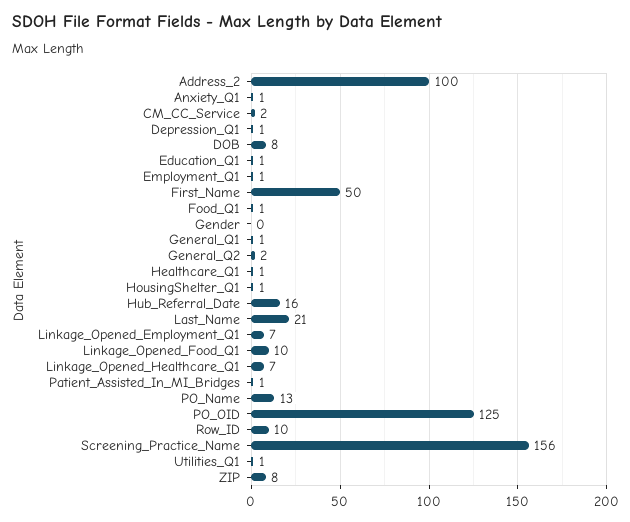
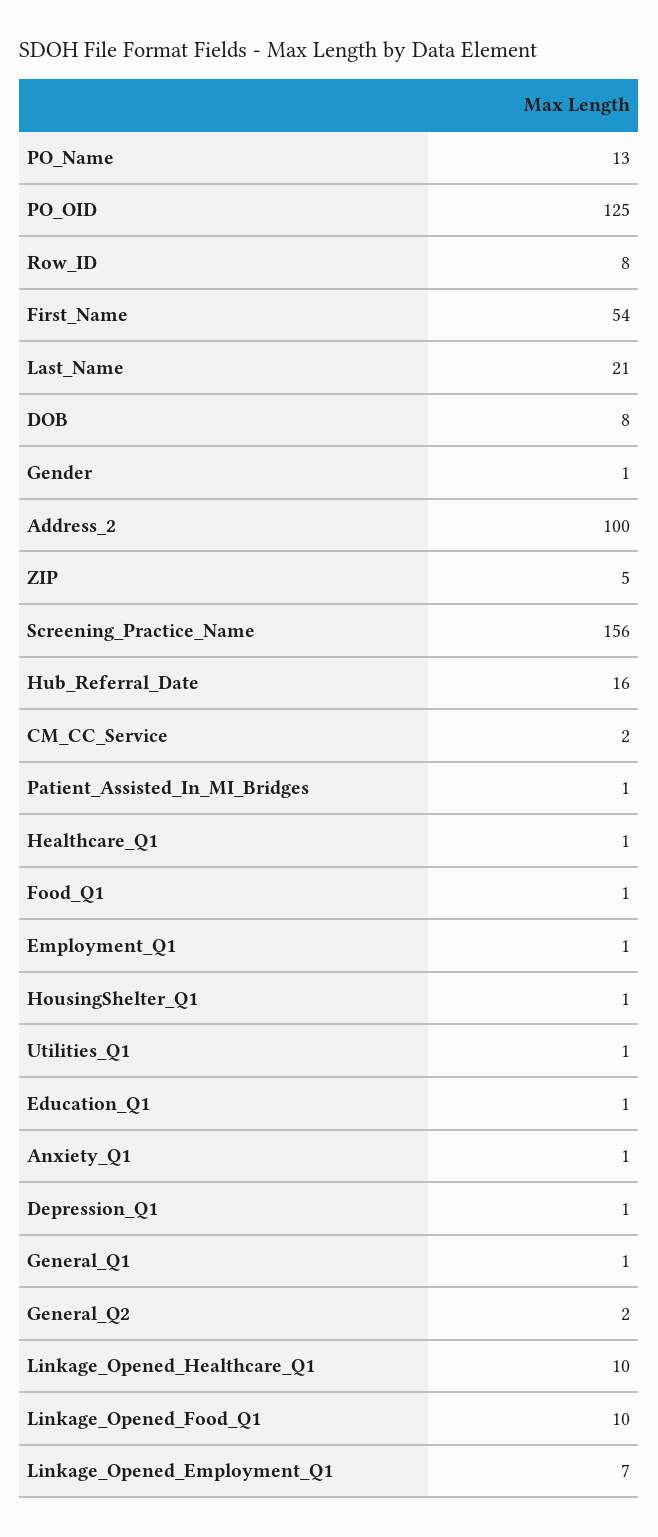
  {
    "Address_2": 100,
    "Anxiety_Q1": 1,
    "CM_CC_Service": 2,
    "Depression_Q1": 1,
    "DOB": 8,
    "Education_Q1": 1,
    "Employment_Q1": 1,
-   "First_Name": 50,
+   "First_Name": 54,
    "Food_Q1": 1,
-   "Gender": 0,
+   "Gender": 1,
    "General_Q1": 1,
    "General_Q2": 2,
    "Healthcare_Q1": 1,
    "HousingShelter_Q1": 1,
    "Hub_Referral_Date": 16,
    "Last_Name": 21,
    "Linkage_Opened_Employment_Q1": 7,
    "Linkage_Opened_Food_Q1": 10,
-   "Linkage_Opened_Healthcare_Q1": 7,
+   "Linkage_Opened_Healthcare_Q1": 10,
    "Patient_Assisted_In_MI_Bridges": 1,
    "PO_Name": 13,
    "PO_OID": 125,
-   "Row_ID": 10,
+   "Row_ID": 8,
    "Screening_Practice_Name": 156,
    "Utilities_Q1": 1,
-   "ZIP": 8
+   "ZIP": 5
  }

